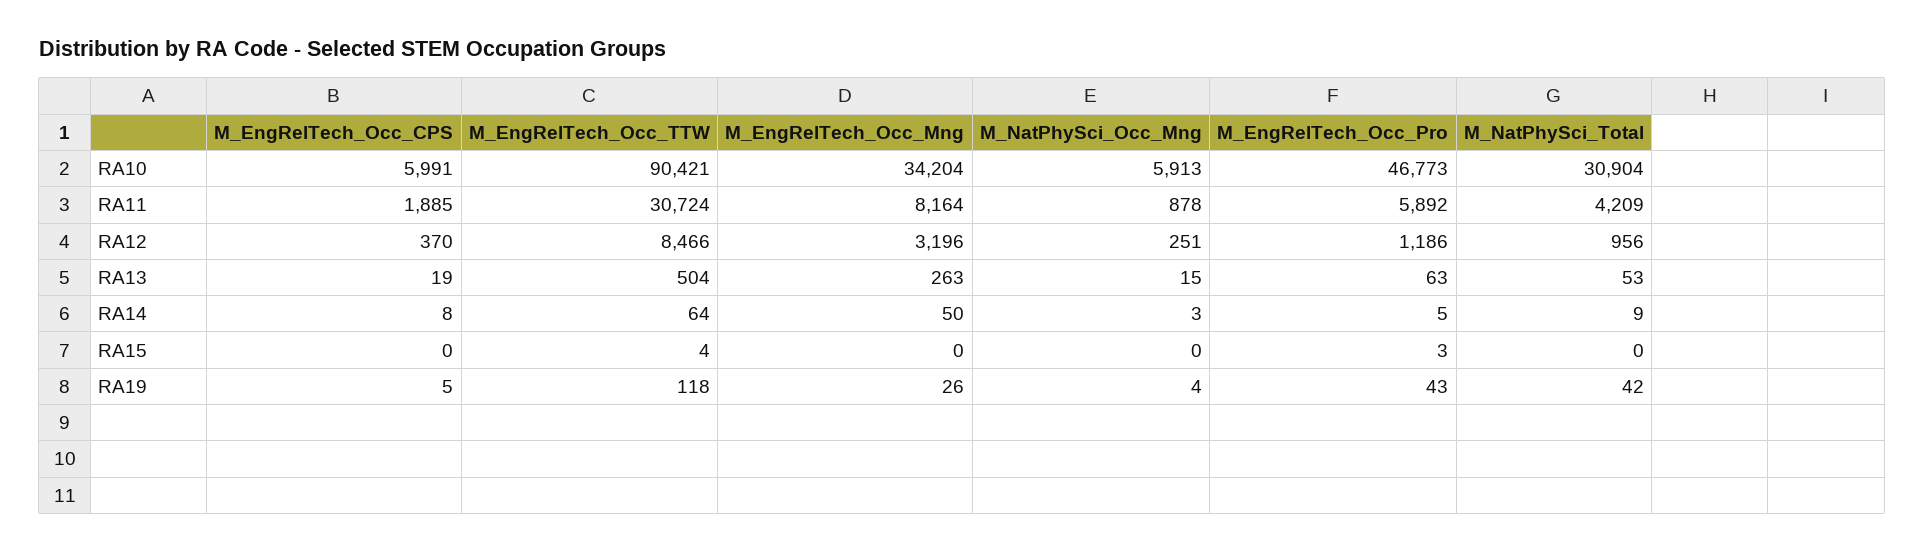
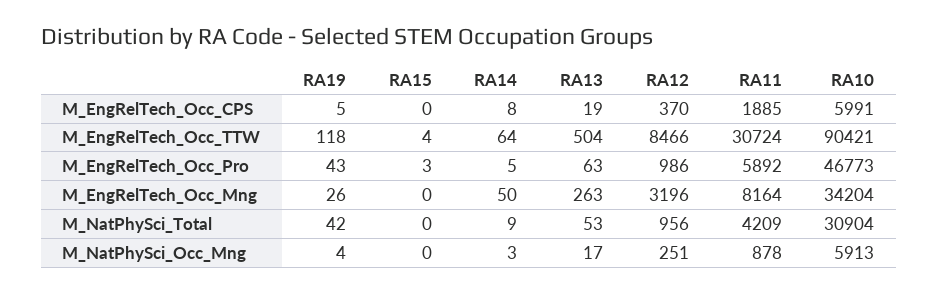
  {
    "M_EngRelTech_Occ_CPS": {
      "RA10": 5991,
      "RA11": 1885,
      "RA12": 370,
      "RA13": 19,
      "RA14": 8,
      "RA15": 0,
      "RA19": 5
    },
    "M_EngRelTech_Occ_TTW": {
      "RA10": 90421,
      "RA11": 30724,
      "RA12": 8466,
      "RA13": 504,
      "RA14": 64,
      "RA15": 4,
      "RA19": 118
    },
    "M_EngRelTech_Occ_Mng": {
      "RA10": 34204,
      "RA11": 8164,
      "RA12": 3196,
      "RA13": 263,
      "RA14": 50,
      "RA15": 0,
      "RA19": 26
    },
    "M_NatPhySci_Occ_Mng": {
      "RA10": 5913,
      "RA11": 878,
      "RA12": 251,
-     "RA13": 15,
+     "RA13": 17,
      "RA14": 3,
      "RA15": 0,
      "RA19": 4
    },
    "M_EngRelTech_Occ_Pro": {
      "RA10": 46773,
      "RA11": 5892,
-     "RA12": 1186,
+     "RA12": 986,
      "RA13": 63,
      "RA14": 5,
      "RA15": 3,
      "RA19": 43
    },
    "M_NatPhySci_Total": {
      "RA10": 30904,
      "RA11": 4209,
      "RA12": 956,
      "RA13": 53,
      "RA14": 9,
      "RA15": 0,
      "RA19": 42
    }
  }

